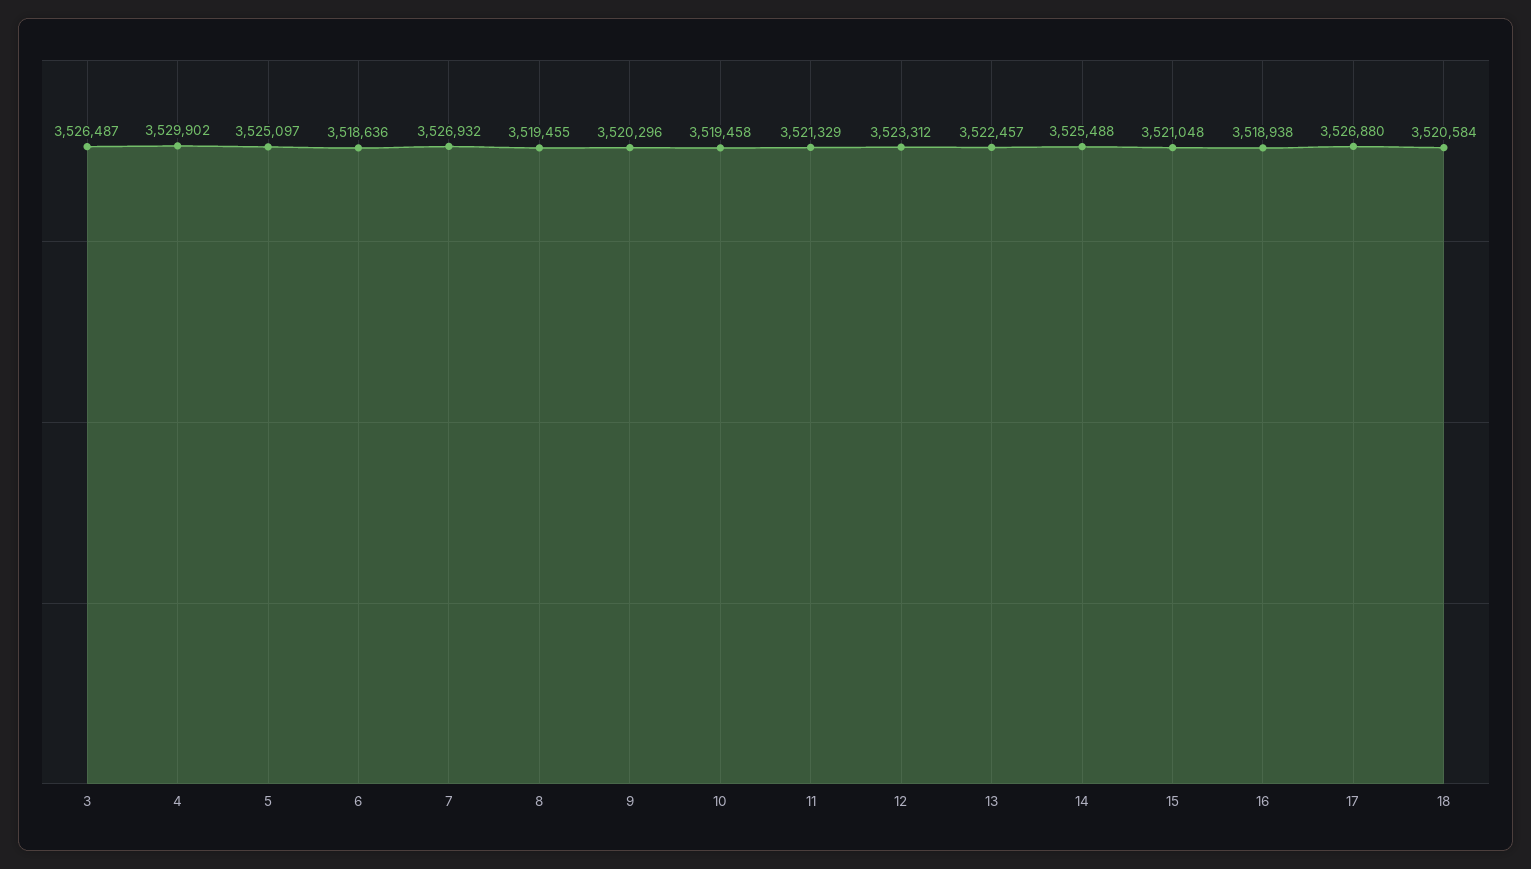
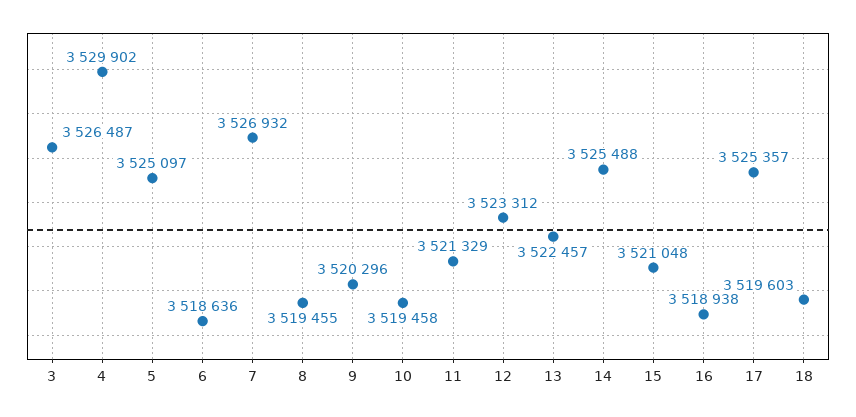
  {
    "3": 3526487,
    "4": 3529902,
    "5": 3525097,
    "6": 3518636,
    "7": 3526932,
    "8": 3519455,
    "9": 3520296,
    "10": 3519458,
    "11": 3521329,
    "12": 3523312,
    "13": 3522457,
    "14": 3525488,
    "15": 3521048,
    "16": 3518938,
-   "17": 3526880,
+   "17": 3525357,
-   "18": 3520584
+   "18": 3519603
  }

